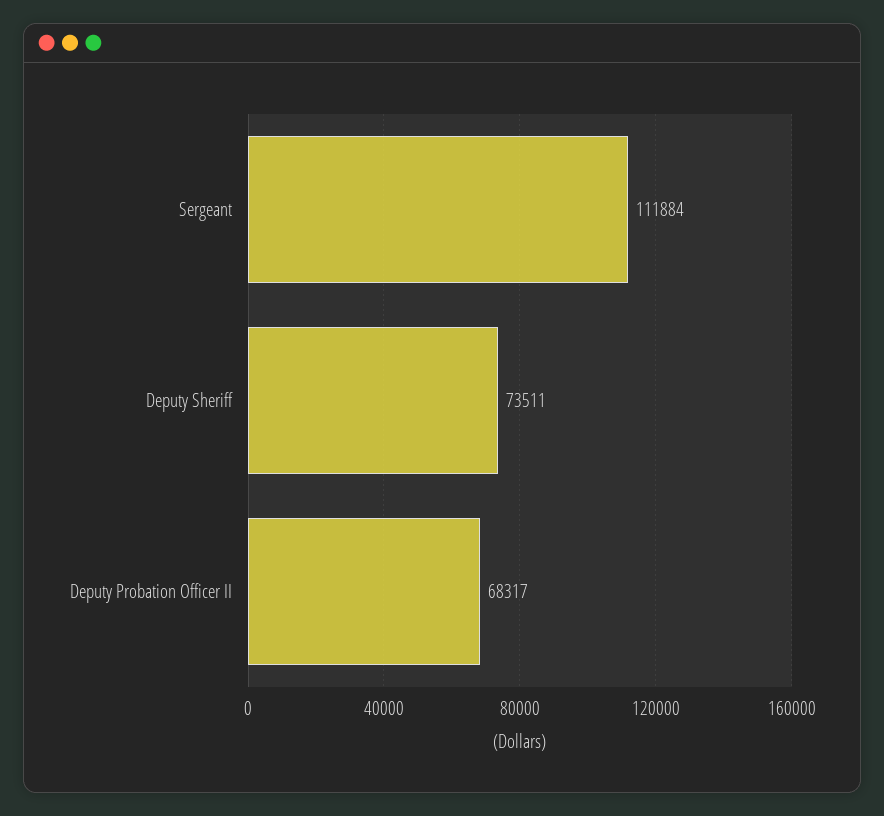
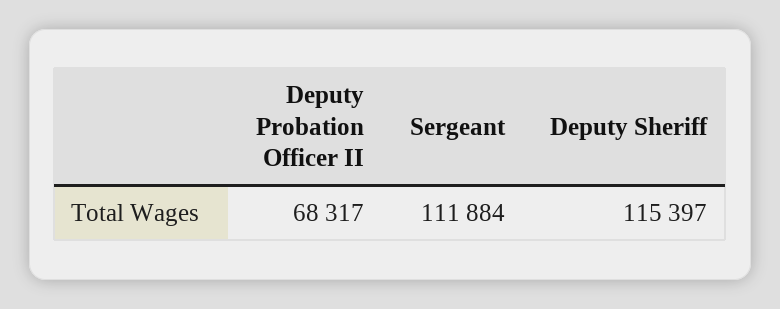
  {
    "Sergeant": 111884,
-   "Deputy Sheriff": 73511,
+   "Deputy Sheriff": 115397,
    "Deputy Probation Officer II": 68317
  }

